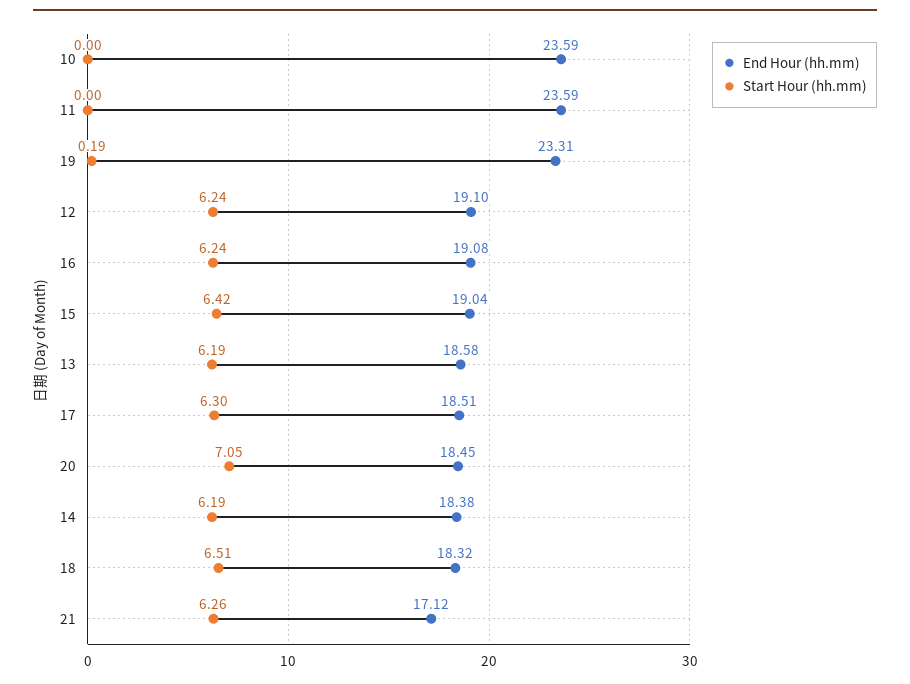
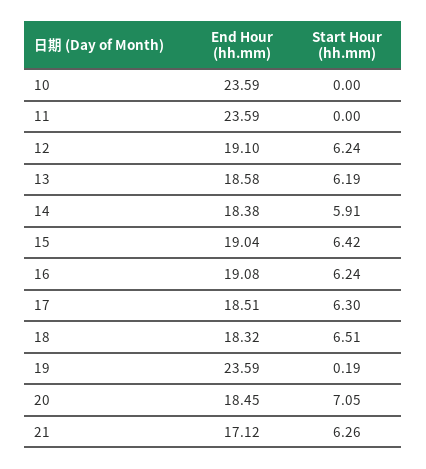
  {
    "End Hour (hh.mm)": {
      "10": 23.59,
      "11": 23.59,
-     "19": 23.31,
+     "19": 23.59,
      "12": 19.1,
      "16": 19.08,
      "15": 19.04,
      "13": 18.58,
      "17": 18.51,
      "20": 18.45,
      "14": 18.38,
      "18": 18.32,
      "21": 17.12
    },
    "Start Hour (hh.mm)": {
      "10": 0,
      "11": 0,
      "19": 0.19,
      "12": 6.24,
      "16": 6.24,
      "15": 6.42,
      "13": 6.19,
      "17": 6.3,
      "20": 7.05,
-     "14": 6.19,
+     "14": 5.91,
      "18": 6.51,
      "21": 6.26
    }
  }

